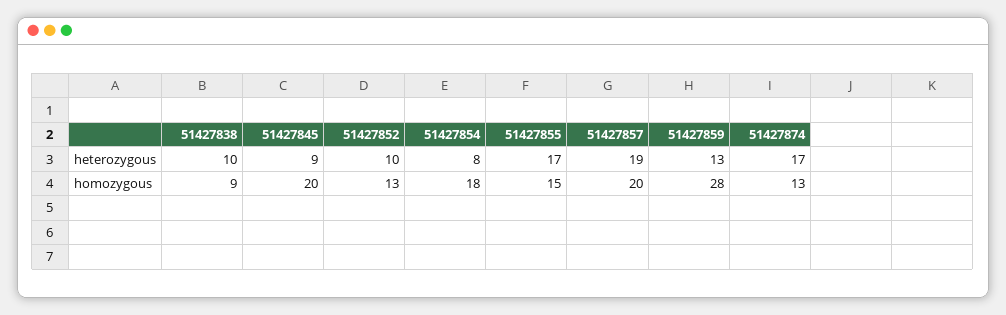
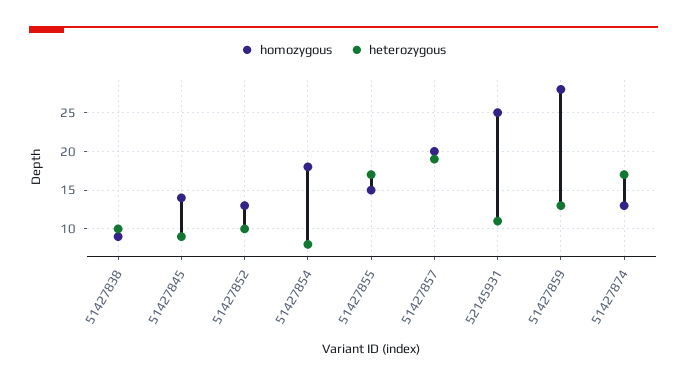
  {
    "heterozygous": {
      "51427838": 10,
      "51427845": 9,
      "51427852": 10,
      "51427854": 8,
      "51427855": 17,
      "51427857": 19,
      "51427859": 13,
-     "51427874": 17
+     "51427874": 17,
+     "52145931": 11
    },
    "homozygous": {
      "51427838": 9,
-     "51427845": 20,
+     "51427845": 14,
      "51427852": 13,
      "51427854": 18,
      "51427855": 15,
      "51427857": 20,
      "51427859": 28,
-     "51427874": 13
+     "51427874": 13,
+     "52145931": 25
    }
  }

